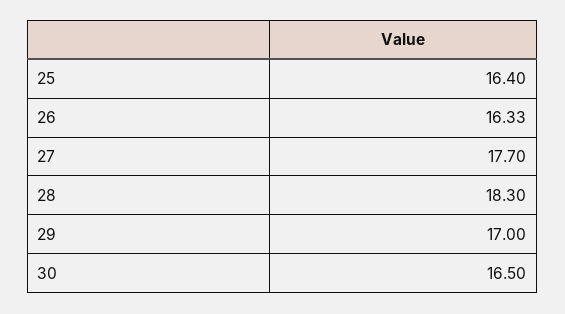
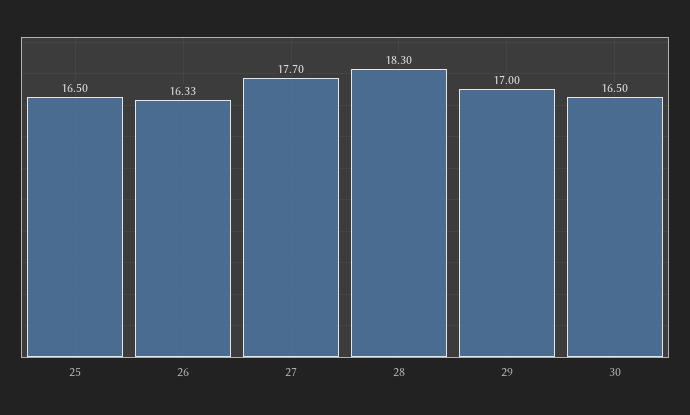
  {
-   "25": 16.4,
+   "25": 16.5,
    "26": 16.33,
    "27": 17.7,
    "28": 18.3,
    "29": 17,
    "30": 16.5
  }

